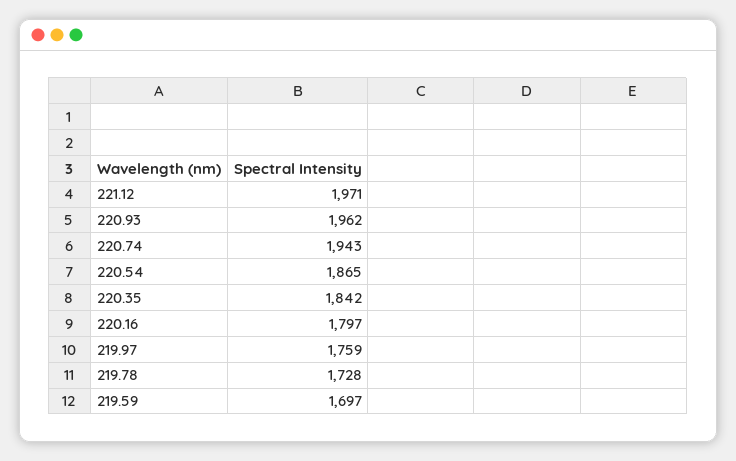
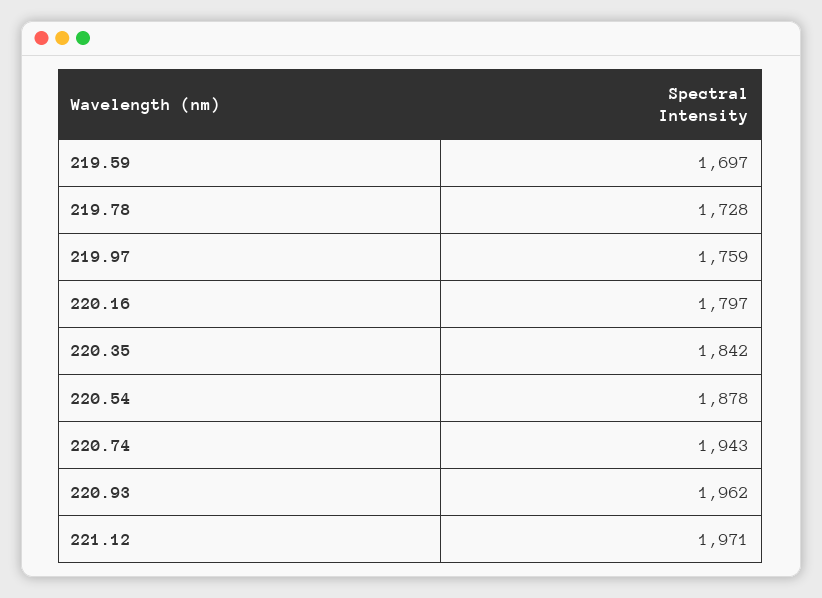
  {
    "221.12": 1971,
    "220.93": 1962,
    "220.74": 1943,
-   "220.54": 1865,
+   "220.54": 1878,
    "220.35": 1842,
    "220.16": 1797,
    "219.97": 1759,
    "219.78": 1728,
    "219.59": 1697
  }

